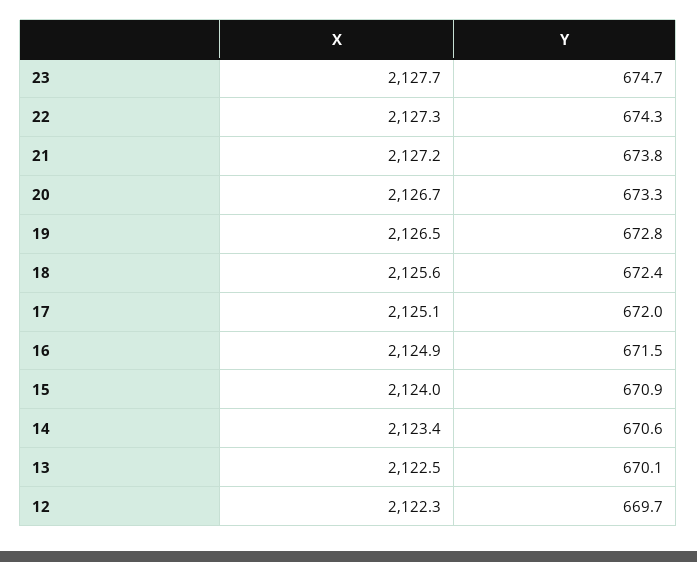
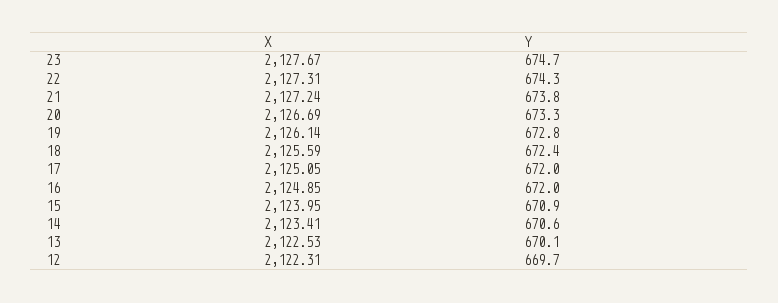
  {
    "X": {
      "23": 2127.67,
      "22": 2127.31,
      "21": 2127.24,
      "20": 2126.69,
-     "19": 2126.5,
+     "19": 2126.14,
      "18": 2125.59,
      "17": 2125.05,
      "16": 2124.85,
      "15": 2123.95,
      "14": 2123.41,
      "13": 2122.53,
      "12": 2122.31
    },
    "Y": {
      "23": 674.7,
      "22": 674.3,
      "21": 673.8,
      "20": 673.3,
      "19": 672.8,
      "18": 672.4,
      "17": 672,
-     "16": 671.5,
+     "16": 672,
      "15": 670.9,
      "14": 670.6,
      "13": 670.1,
      "12": 669.7
    }
  }

